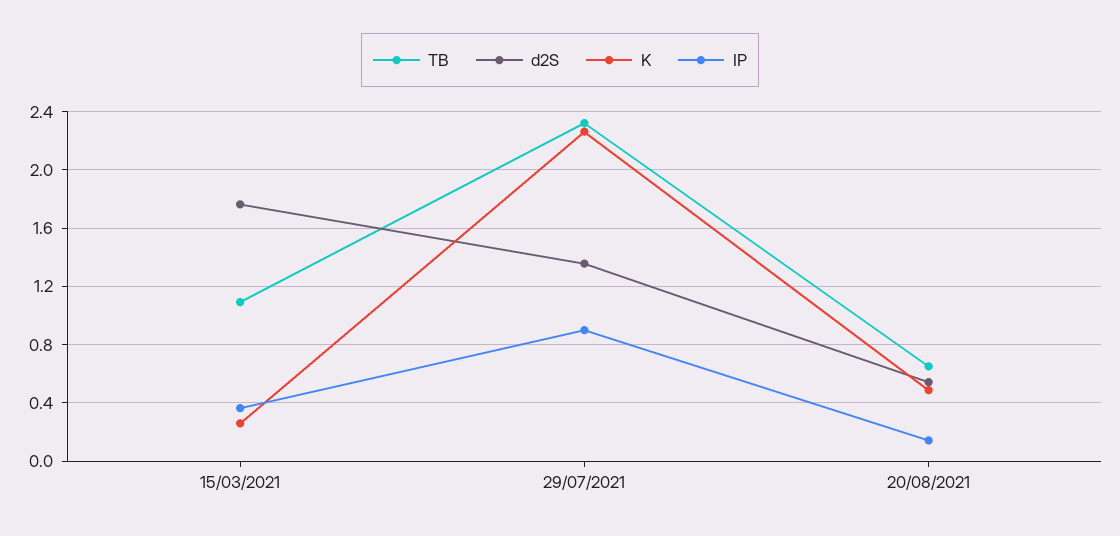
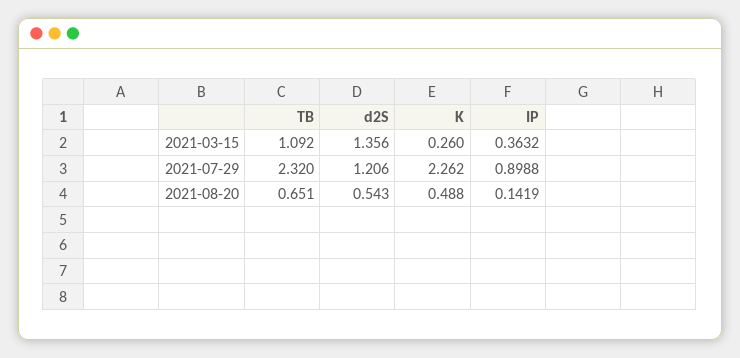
  {
    "TB": {
      "15/03/2021": 1.092,
      "29/07/2021": 2.32,
      "20/08/2021": 0.651
    },
    "d2S": {
-     "15/03/2021": 1.75,
+     "15/03/2021": 1.356,
-     "29/07/2021": 1.35,
+     "29/07/2021": 1.206,
      "20/08/2021": 0.543
    },
    "K": {
      "15/03/2021": 0.26,
      "29/07/2021": 2.262,
      "20/08/2021": 0.488
    },
    "IP": {
      "15/03/2021": 0.3632,
      "29/07/2021": 0.8988,
      "20/08/2021": 0.1419
    }
  }

